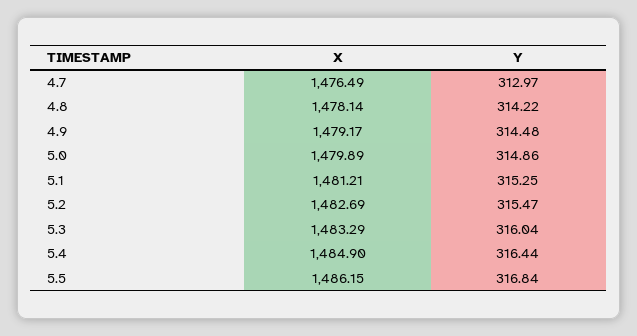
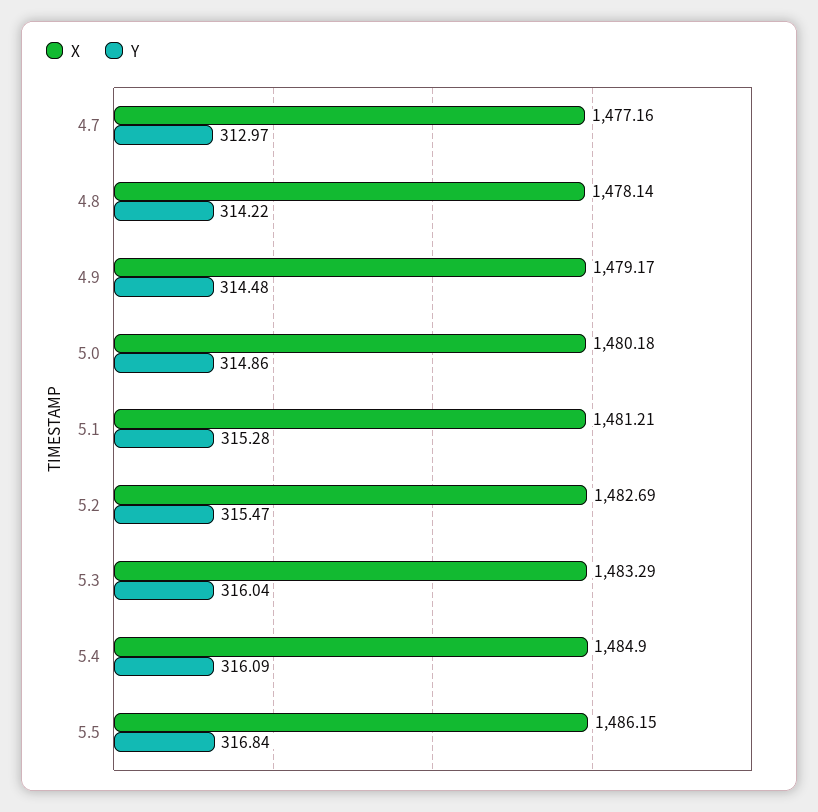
  {
    "X": {
-     "4.7": 1476.49,
+     "4.7": 1477.16,
      "4.8": 1478.14,
      "4.9": 1479.17,
-     "5.0": 1479.89,
+     "5.0": 1480.18,
      "5.1": 1481.21,
      "5.2": 1482.69,
      "5.3": 1483.29,
      "5.4": 1484.9,
      "5.5": 1486.15
    },
    "Y": {
      "4.7": 312.97,
      "4.8": 314.22,
      "4.9": 314.48,
      "5.0": 314.86,
-     "5.1": 315.25,
+     "5.1": 315.28,
      "5.2": 315.47,
      "5.3": 316.04,
-     "5.4": 316.44,
+     "5.4": 316.09,
      "5.5": 316.84
    }
  }

